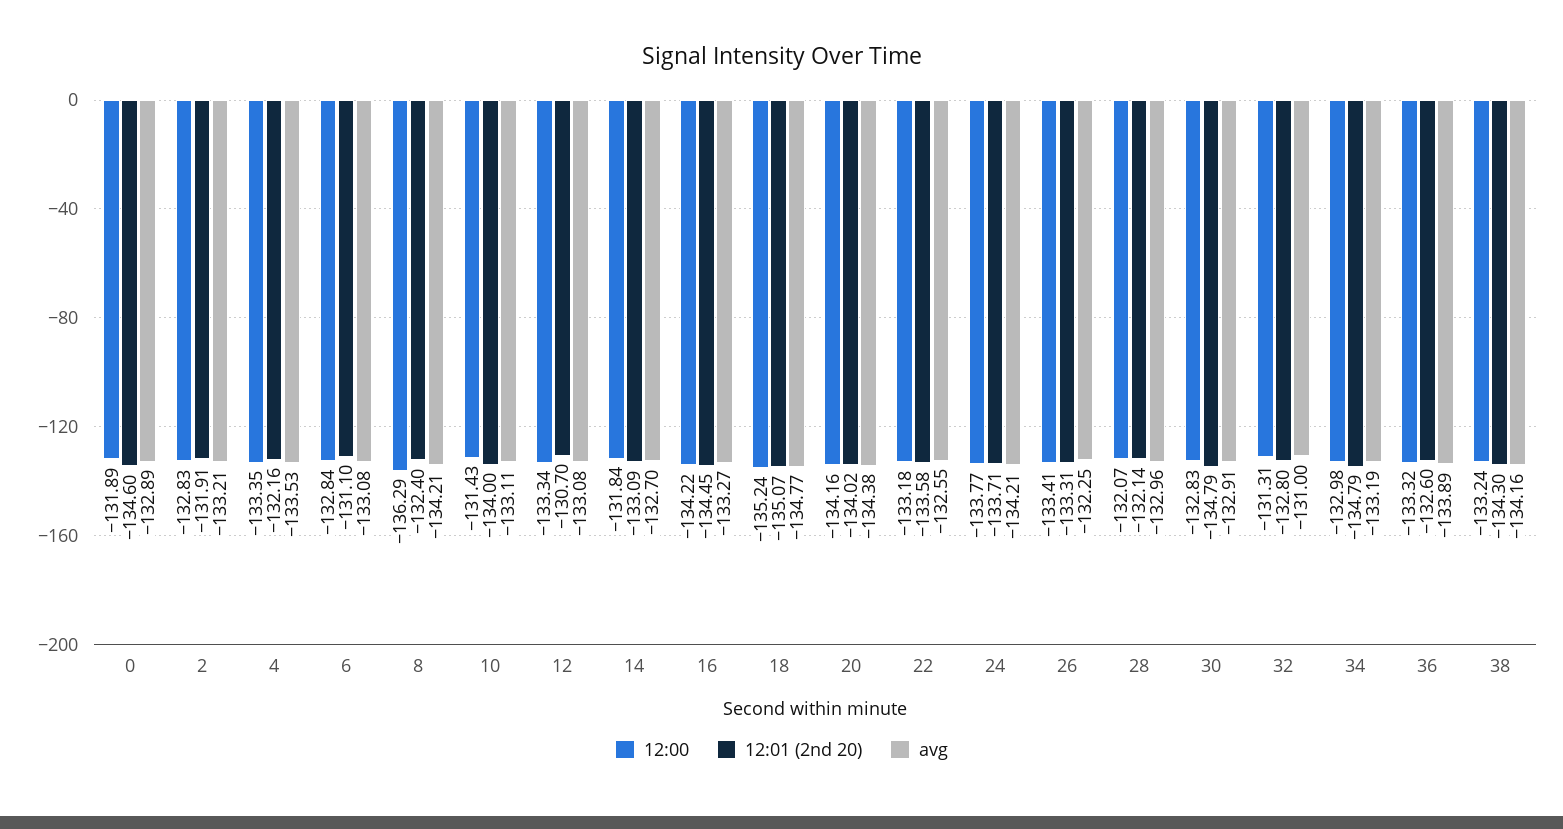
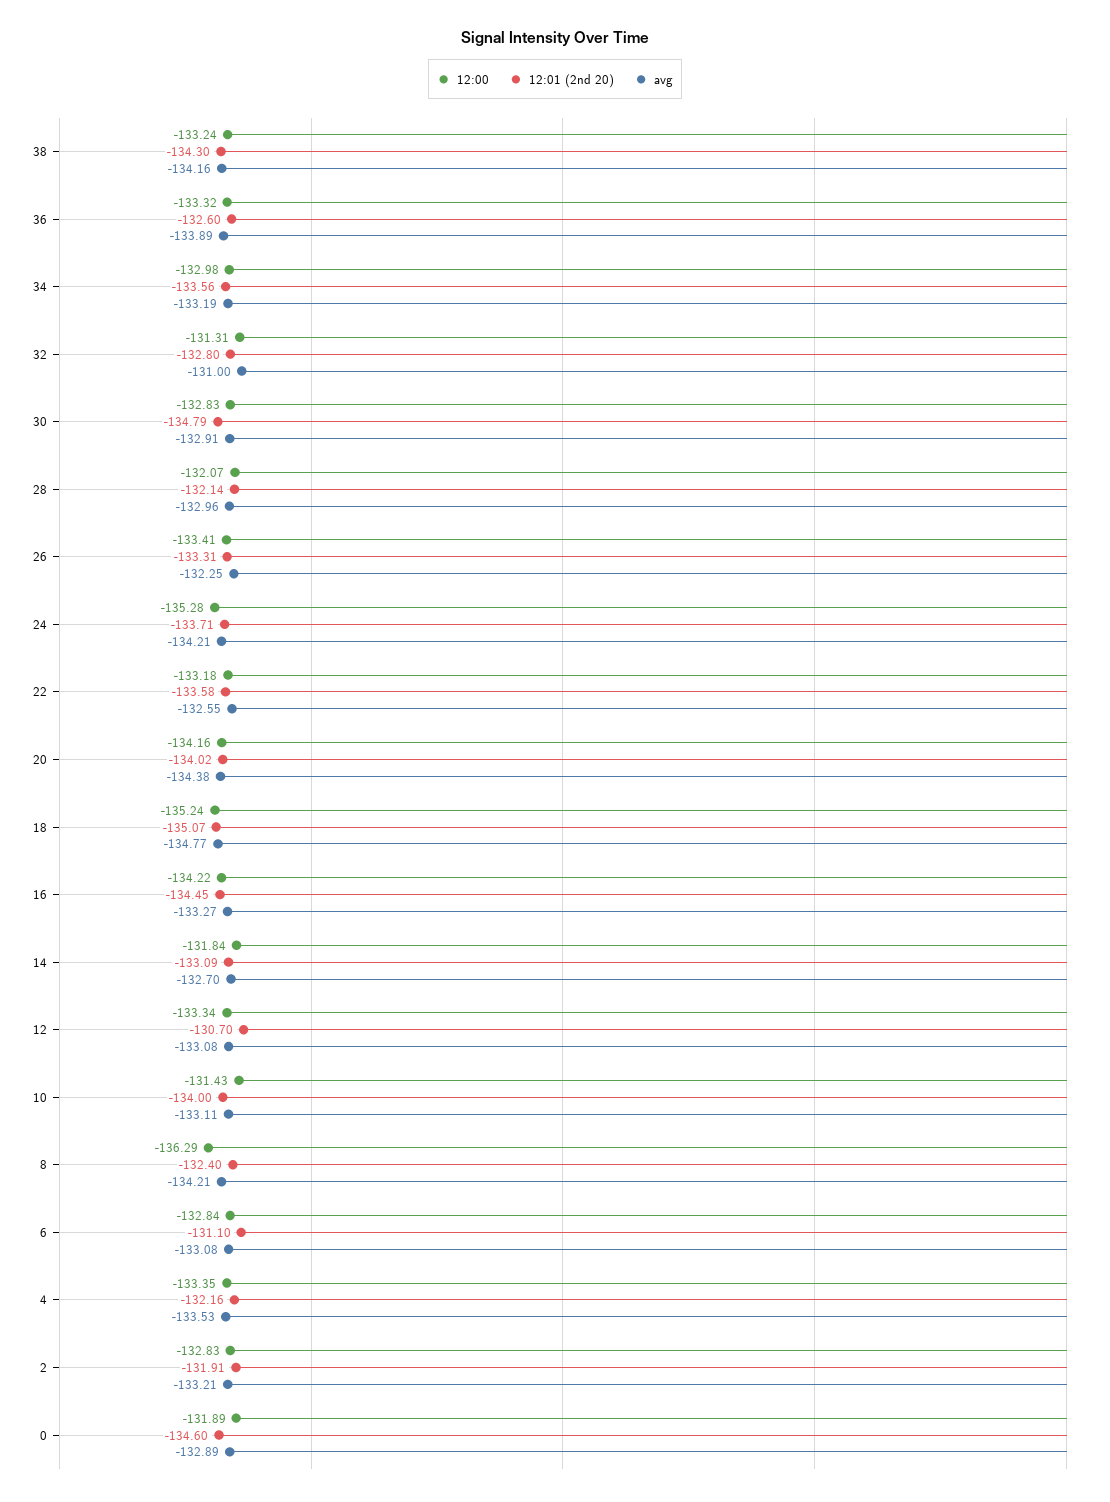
  {
    "12:00": {
      "0": -131.89,
      "2": -132.83,
      "4": -133.35,
      "6": -132.84,
      "8": -136.29,
      "10": -131.43,
      "12": -133.34,
      "14": -131.84,
      "16": -134.22,
      "18": -135.24,
      "20": -134.16,
      "22": -133.18,
-     "24": -133.77,
+     "24": -135.28,
      "26": -133.41,
      "28": -132.07,
      "30": -132.83,
      "32": -131.31,
      "34": -132.98,
      "36": -133.32,
      "38": -133.24
    },
    "12:01 (2nd 20)": {
      "0": -134.6,
      "2": -131.91,
      "4": -132.16,
      "6": -131.1,
      "8": -132.4,
      "10": -134,
      "12": -130.7,
      "14": -133.09,
      "16": -134.45,
      "18": -135.07,
      "20": -134.02,
      "22": -133.58,
      "24": -133.71,
      "26": -133.31,
      "28": -132.14,
      "30": -134.79,
      "32": -132.8,
-     "34": -134.79,
+     "34": -133.56,
      "36": -132.6,
      "38": -134.3
    },
    "avg": {
      "0": -132.89,
      "2": -133.21,
      "4": -133.53,
      "6": -133.08,
      "8": -134.21,
      "10": -133.11,
      "12": -133.08,
      "14": -132.7,
      "16": -133.27,
      "18": -134.77,
      "20": -134.38,
      "22": -132.55,
      "24": -134.21,
      "26": -132.25,
      "28": -132.96,
      "30": -132.91,
      "32": -131,
      "34": -133.19,
      "36": -133.89,
      "38": -134.16
    }
  }

